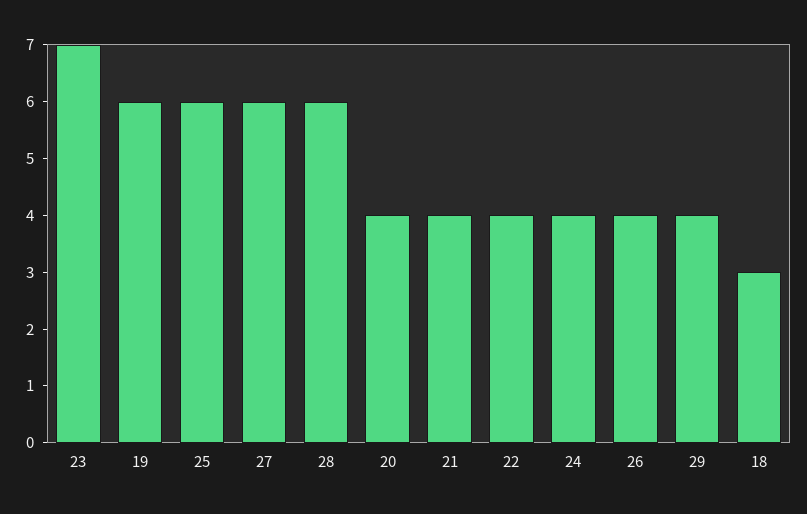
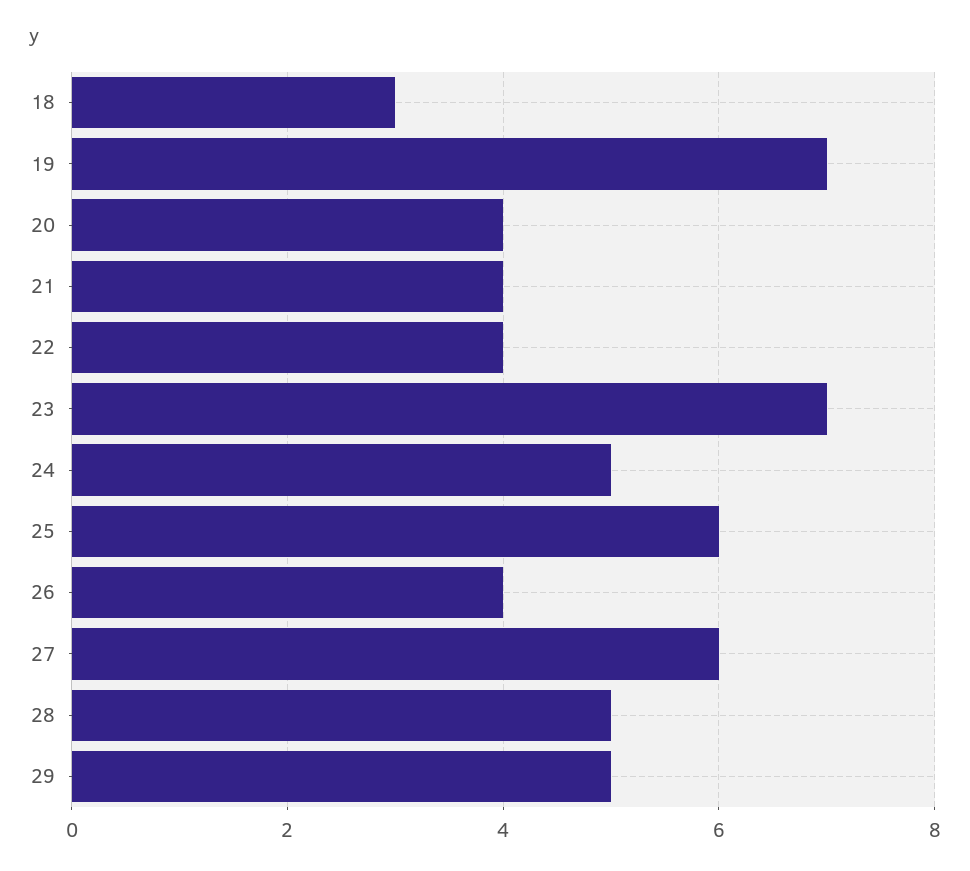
  {
    "23": 7,
-   "19": 6,
+   "19": 7,
    "25": 6,
    "27": 6,
-   "28": 6,
+   "28": 5,
    "20": 4,
    "21": 4,
    "22": 4,
-   "24": 4,
+   "24": 5,
    "26": 4,
-   "29": 4,
+   "29": 5,
    "18": 3
  }

